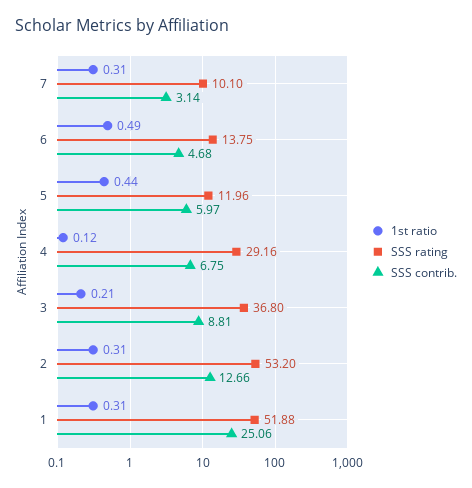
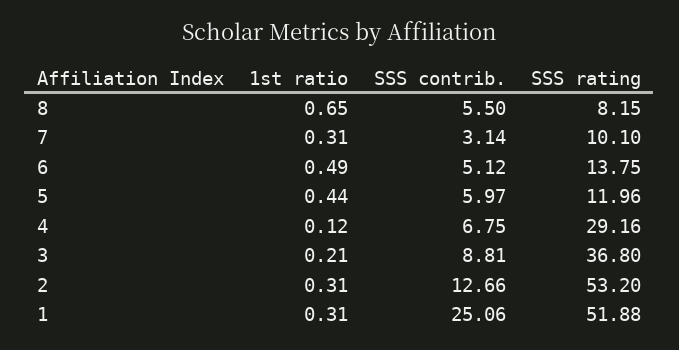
  {
    "1st ratio": {
      "7": 0.31,
      "6": 0.49,
      "5": 0.44,
      "4": 0.12,
      "3": 0.21,
      "2": 0.31,
-     "1": 0.31
+     "1": 0.31,
+     "8": 0.65
    },
    "SSS rating": {
      "7": 10.1,
      "6": 13.75,
      "5": 11.96,
      "4": 29.16,
      "3": 36.8,
      "2": 53.2,
-     "1": 51.88
+     "1": 51.88,
+     "8": 8.15
    },
    "SSS contrib.": {
      "7": 3.14,
-     "6": 4.68,
+     "6": 5.12,
      "5": 5.97,
      "4": 6.75,
      "3": 8.81,
      "2": 12.66,
-     "1": 25.06
+     "1": 25.06,
+     "8": 5.5
    }
  }

